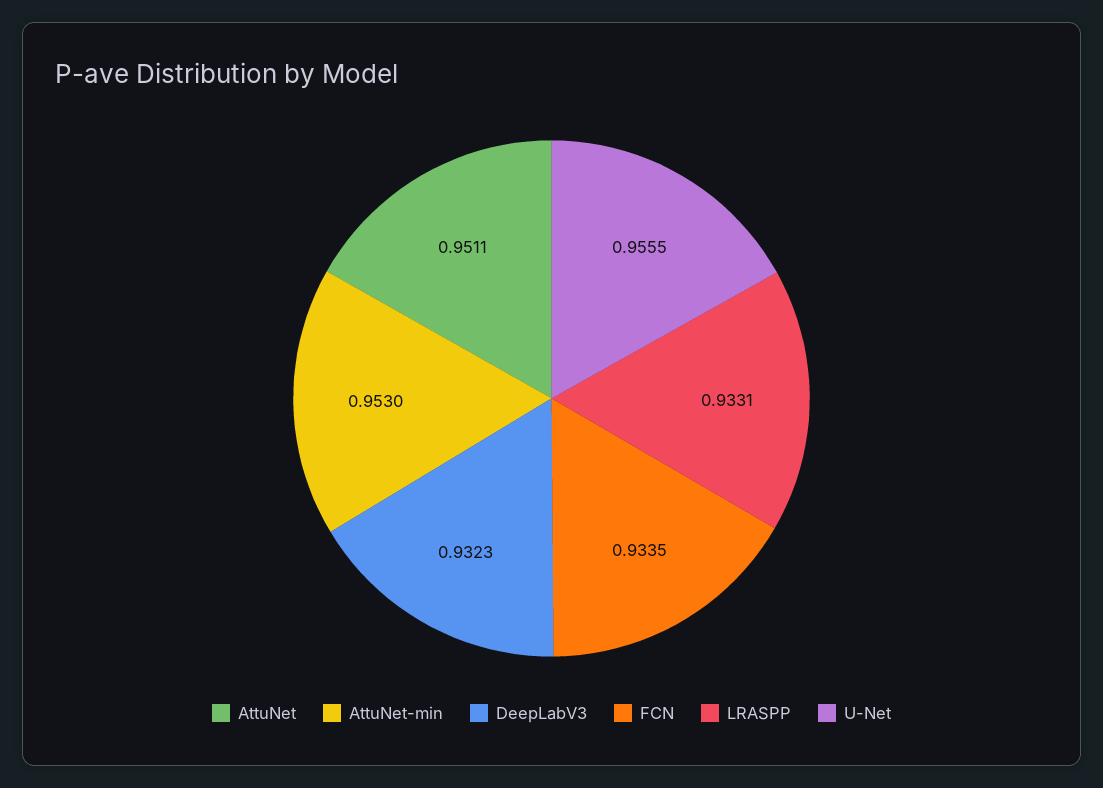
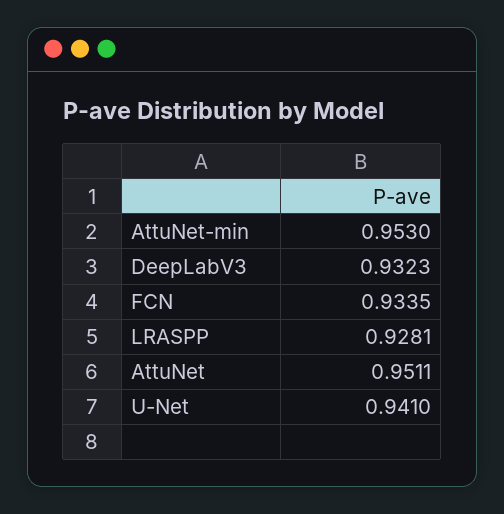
  {
    "AttuNet": 0.9511,
    "AttuNet-min": 0.953,
    "DeepLabV3": 0.9323,
    "FCN": 0.9335,
-   "LRASPP": 0.9331,
+   "LRASPP": 0.9281,
-   "U-Net": 0.9555
+   "U-Net": 0.941
  }

